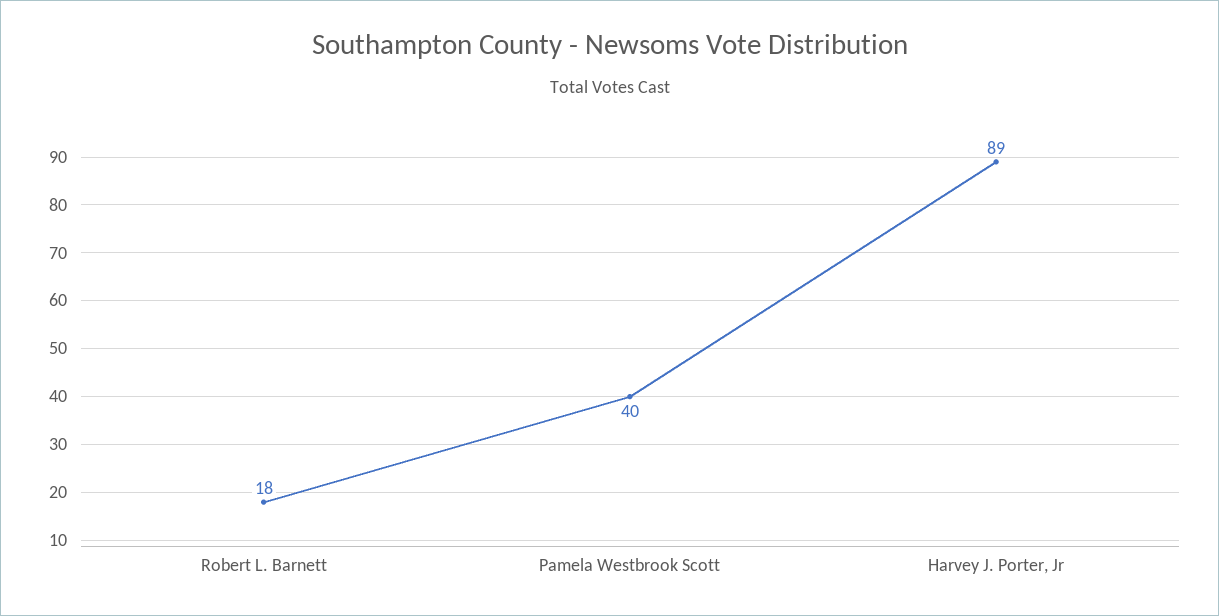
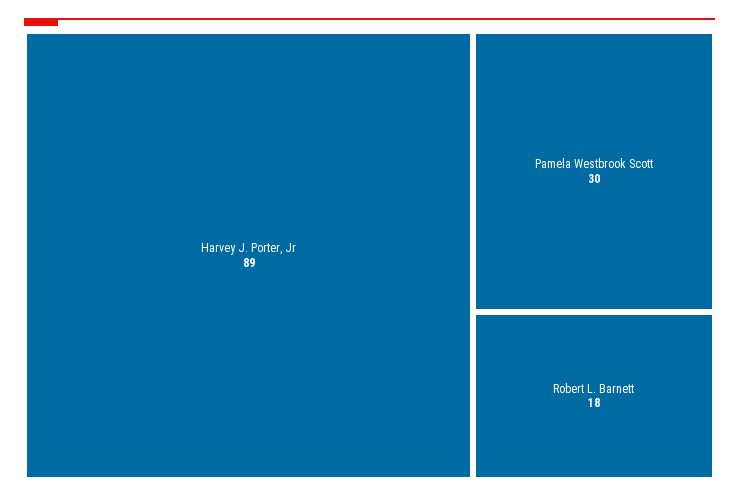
  {
    "Robert L. Barnett": 18,
-   "Pamela Westbrook Scott": 40,
+   "Pamela Westbrook Scott": 30,
    "Harvey J. Porter, Jr": 89
  }

